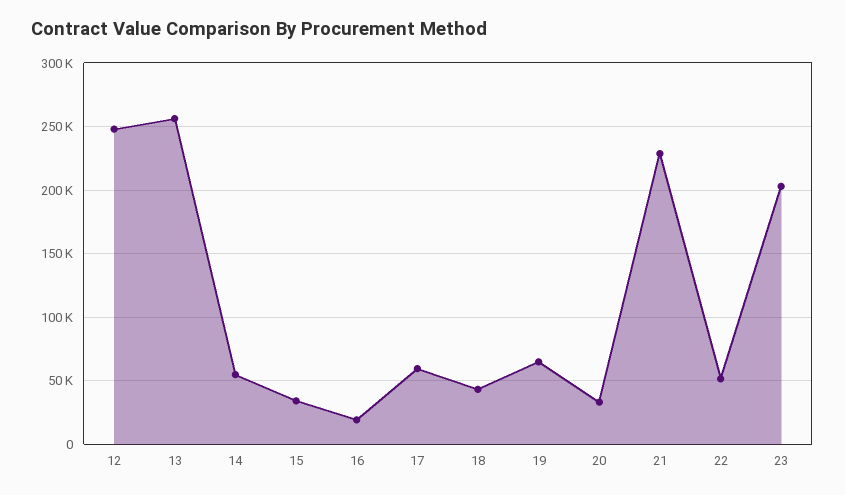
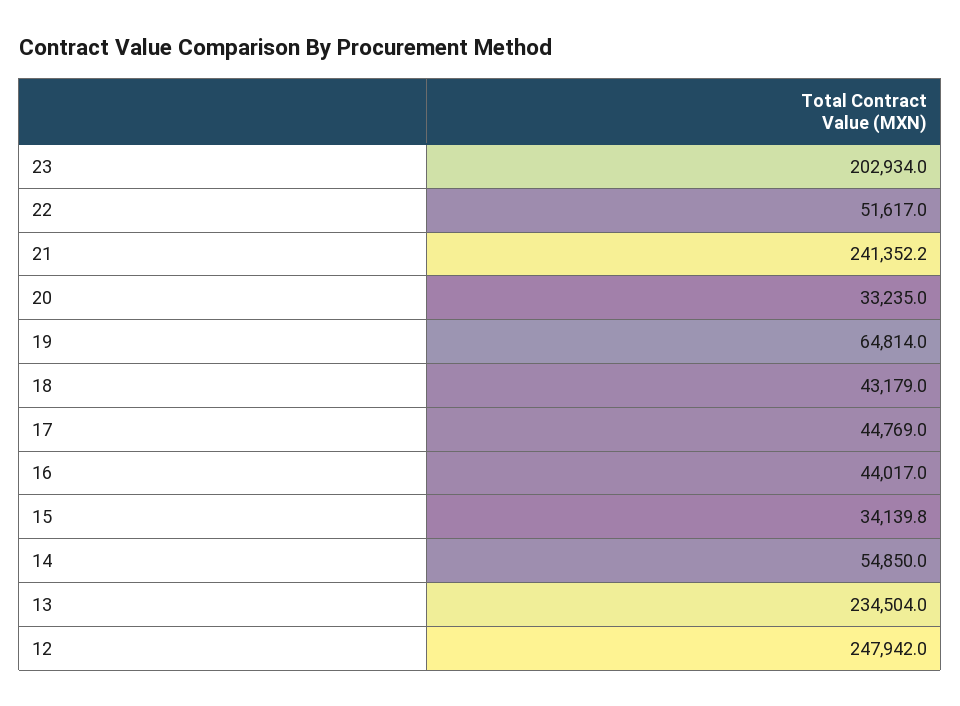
  {
    "12": 247942,
-   "13": 255000,
+   "13": 234504,
    "14": 54850,
    "15": 34139.8,
-   "16": 20000,
+   "16": 44017,
-   "17": 60000,
+   "17": 44769,
    "18": 43179,
    "19": 64814,
    "20": 33235,
-   "21": 230000,
+   "21": 241352.2,
    "22": 51617,
    "23": 202934
  }

